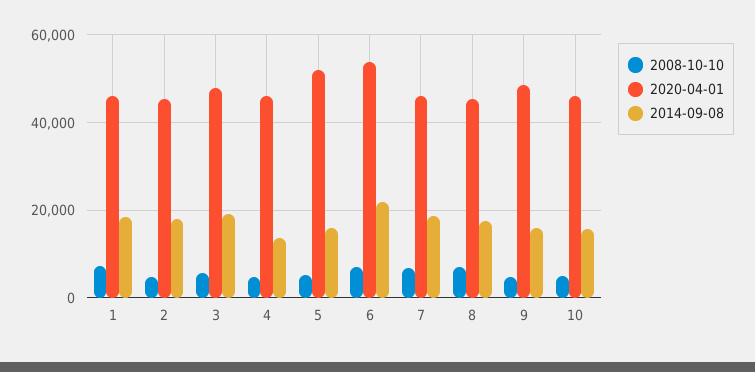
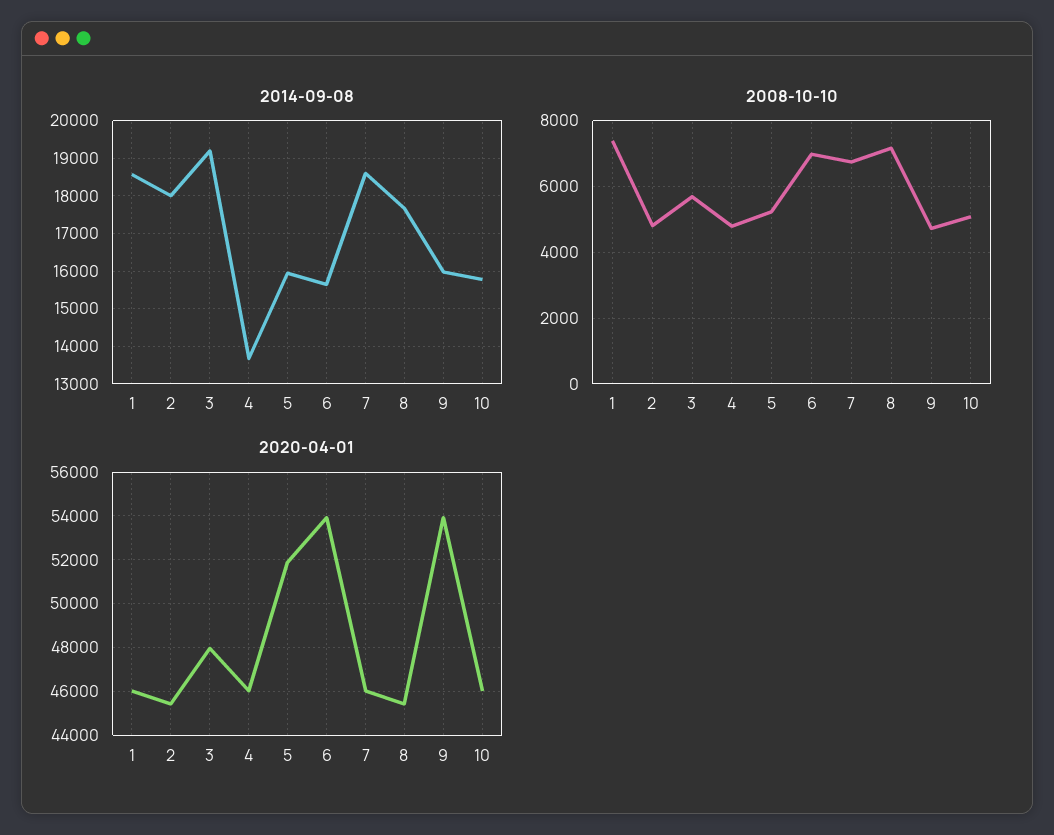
  {
    "2008-10-10": {
      "1": 7400,
      "2": 4800,
      "3": 5600,
      "4": 4800,
      "5": 5200,
      "6": 7000,
      "7": 6800,
      "8": 7200,
      "9": 4800,
      "10": 5000
    },
    "2020-04-01": {
      "1": 46000,
      "2": 45500,
      "3": 48000,
      "4": 46000,
      "5": 52000,
      "6": 54000,
      "7": 46000,
      "8": 45500,
-     "9": 48000,
+     "9": 54000,
      "10": 46000
    },
    "2014-09-08": {
      "1": 18600,
      "2": 18000,
      "3": 19200,
      "4": 13600,
      "5": 16000,
-     "6": 22000,
+     "6": 15600,
      "7": 18600,
      "8": 17600,
      "9": 16000,
      "10": 15800
    }
  }

